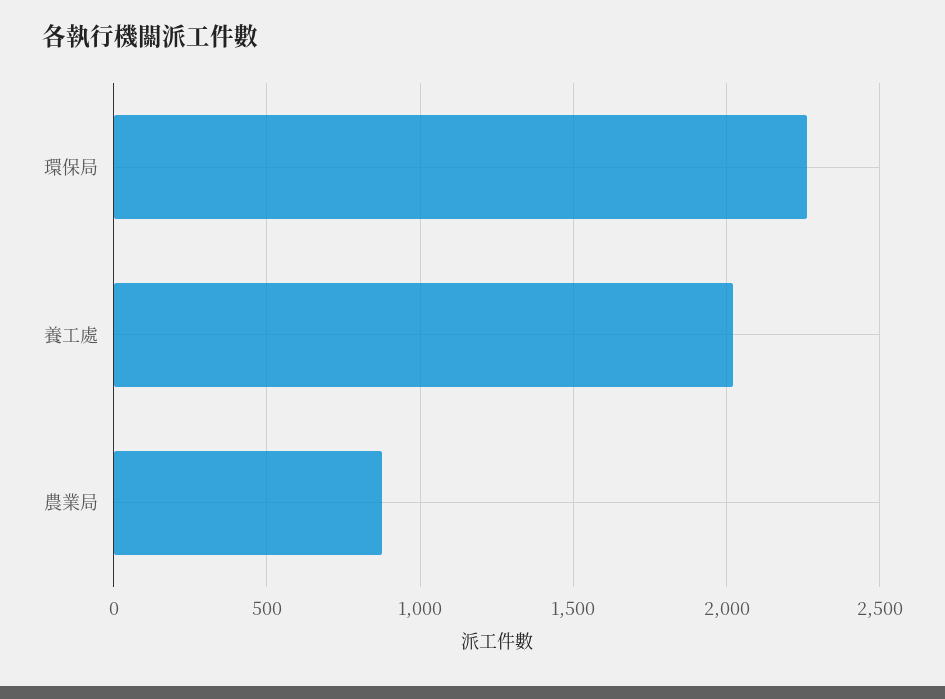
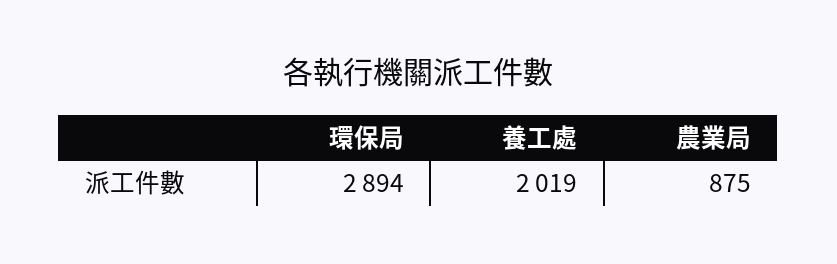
  {
-   "環保局": 2250,
+   "環保局": 2894,
    "養工處": 2019,
    "農業局": 875
  }

